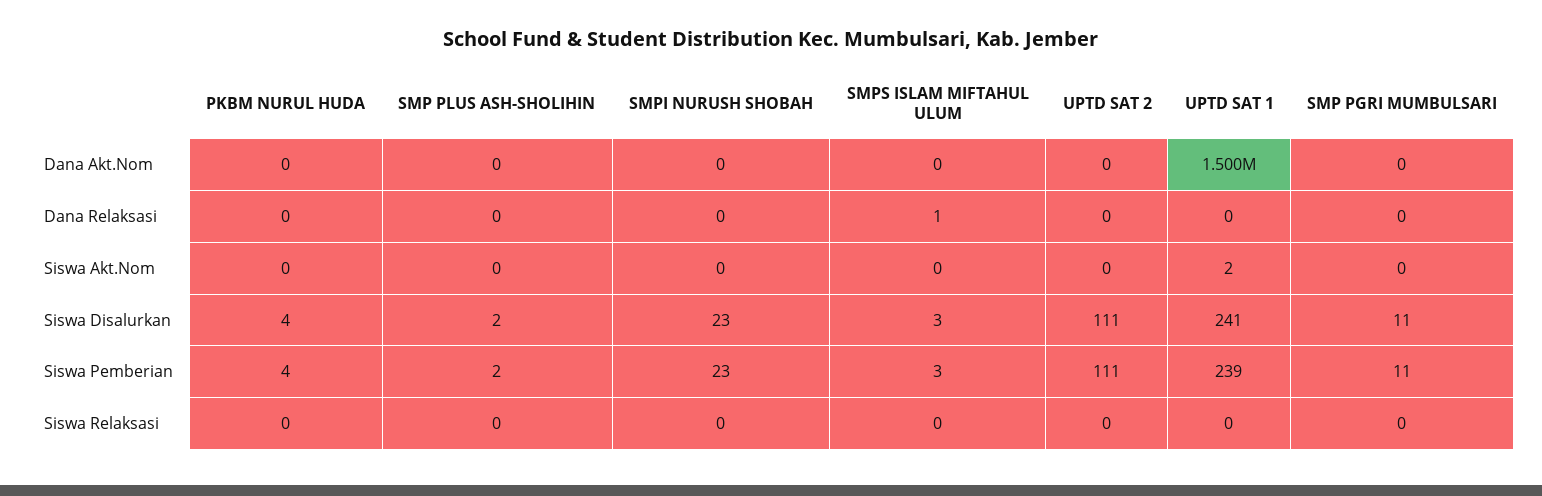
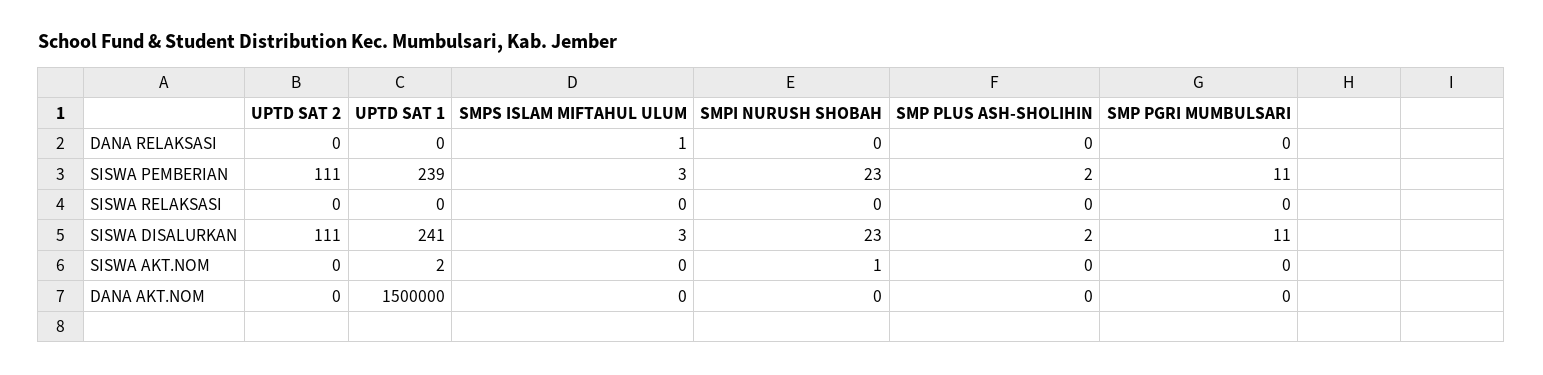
  {
-   "PKBM NURUL HUDA": {
-     "Dana Akt.Nom": 0,
-     "Dana Relaksasi": 0,
-     "Siswa Akt.Nom": 0,
-     "Siswa Disalurkan": 4,
-     "Siswa Pemberian": 4,
-     "Siswa Relaksasi": 0
-   },
    "SMP PLUS ASH-SHOLIHIN": {
      "Dana Akt.Nom": 0,
      "Dana Relaksasi": 0,
      "Siswa Akt.Nom": 0,
      "Siswa Disalurkan": 2,
      "Siswa Pemberian": 2,
      "Siswa Relaksasi": 0
    },
    "SMPI NURUSH SHOBAH": {
      "Dana Akt.Nom": 0,
      "Dana Relaksasi": 0,
-     "Siswa Akt.Nom": 0,
+     "Siswa Akt.Nom": 1,
      "Siswa Disalurkan": 23,
      "Siswa Pemberian": 23,
      "Siswa Relaksasi": 0
    },
    "SMPS ISLAM MIFTAHUL ULUM": {
      "Dana Akt.Nom": 0,
      "Dana Relaksasi": 1,
      "Siswa Akt.Nom": 0,
      "Siswa Disalurkan": 3,
      "Siswa Pemberian": 3,
      "Siswa Relaksasi": 0
    },
    "UPTD SAT 2": {
      "Dana Akt.Nom": 0,
      "Dana Relaksasi": 0,
      "Siswa Akt.Nom": 0,
      "Siswa Disalurkan": 111,
      "Siswa Pemberian": 111,
      "Siswa Relaksasi": 0
    },
    "UPTD SAT 1": {
      "Dana Akt.Nom": 1500000,
      "Dana Relaksasi": 0,
      "Siswa Akt.Nom": 2,
      "Siswa Disalurkan": 241,
      "Siswa Pemberian": 239,
      "Siswa Relaksasi": 0
    },
    "SMP PGRI MUMBULSARI": {
      "Dana Akt.Nom": 0,
      "Dana Relaksasi": 0,
      "Siswa Akt.Nom": 0,
      "Siswa Disalurkan": 11,
      "Siswa Pemberian": 11,
      "Siswa Relaksasi": 0
    }
  }

